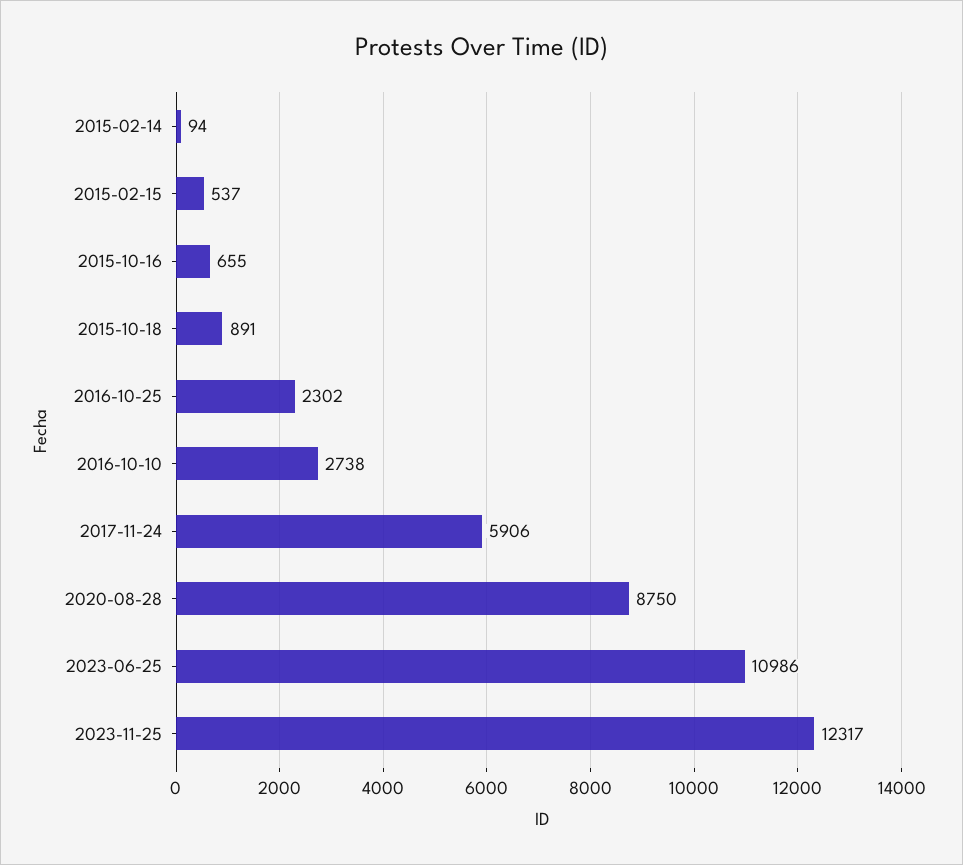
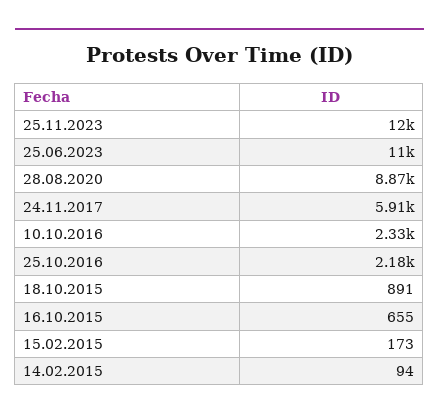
  {
    "2015-02-14": 94,
-   "2015-02-15": 537,
+   "2015-02-15": 173,
    "2015-10-16": 655,
    "2015-10-18": 891,
-   "2016-10-25": 2302,
+   "2016-10-25": 2180,
-   "2016-10-10": 2738,
+   "2016-10-10": 2330,
    "2017-11-24": 5906,
-   "2020-08-28": 8750,
+   "2020-08-28": 8870,
    "2023-06-25": 10986,
-   "2023-11-25": 12317
+   "2023-11-25": 12000
  }

